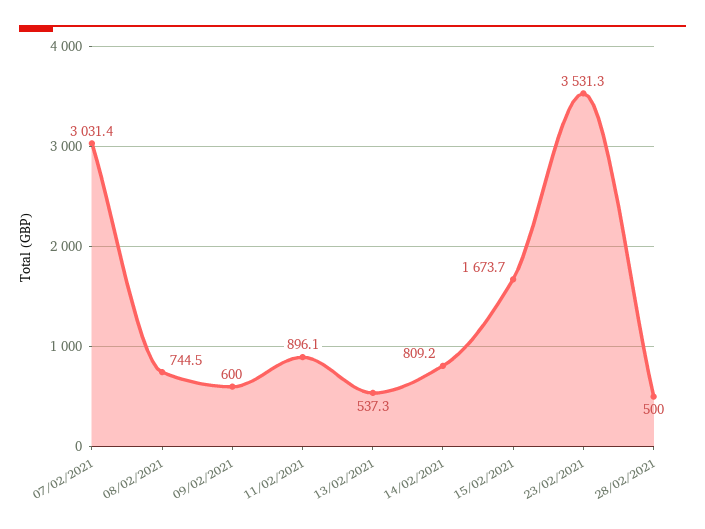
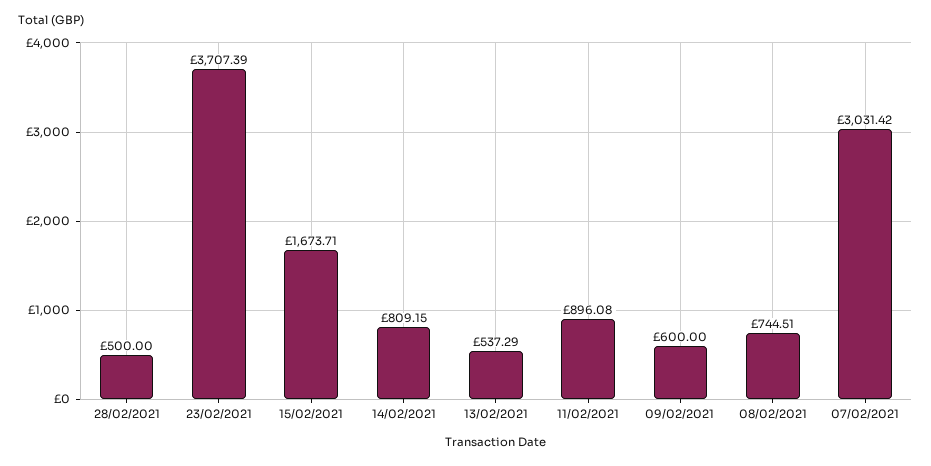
  {
    "07/02/2021": 3031.42,
    "08/02/2021": 744.51,
    "09/02/2021": 600,
    "11/02/2021": 896.08,
    "13/02/2021": 537.29,
    "14/02/2021": 809.15,
    "15/02/2021": 1673.71,
-   "23/02/2021": 3531.3,
+   "23/02/2021": 3707.39,
    "28/02/2021": 500
  }

